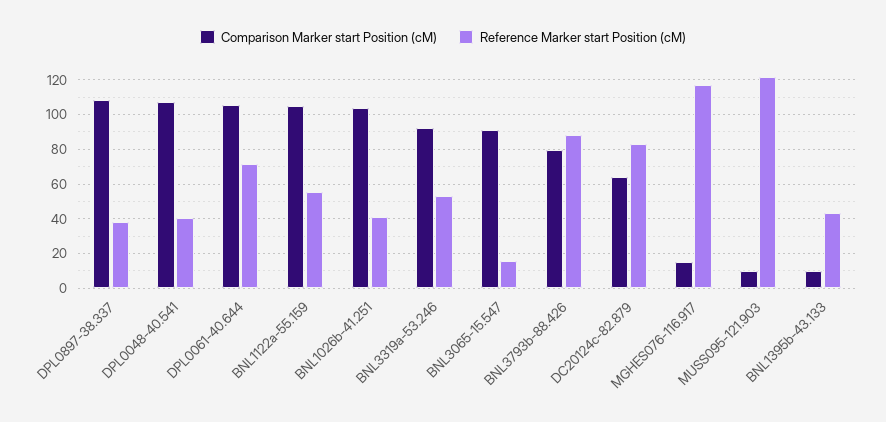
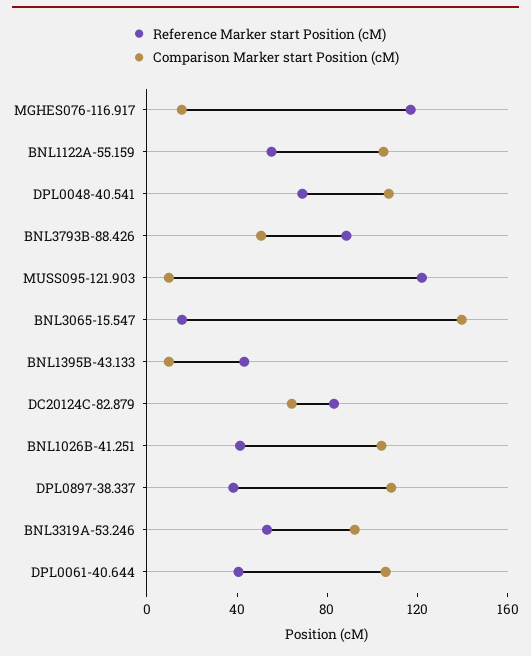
  {
    "Comparison Marker start Position (cM)": {
      "DPL0897-38.337": 110,
      "DPL0048-40.541": 105,
      "DPL0061-40.644": 105,
      "BNL1122a-55.159": 105,
      "BNL1026b-41.251": 105,
      "BNL3319a-53.246": 90,
-     "BNL3065-15.547": 90,
+     "BNL3065-15.547": 140,
-     "BNL3793b-88.426": 80,
+     "BNL3793b-88.426": 50,
      "DC20124c-82.879": 65,
      "MGHES076-116.917": 15,
      "MUSS095-121.903": 10,
      "BNL1395b-43.133": 10
    },
    "Reference Marker start Position (cM)": {
      "DPL0897-38.337": 40,
-     "DPL0048-40.541": 40,
+     "DPL0048-40.541": 70,
-     "DPL0061-40.644": 70,
+     "DPL0061-40.644": 40,
      "BNL1122a-55.159": 55,
      "BNL1026b-41.251": 40,
      "BNL3319a-53.246": 55,
      "BNL3065-15.547": 15,
      "BNL3793b-88.426": 90,
      "DC20124c-82.879": 85,
      "MGHES076-116.917": 115,
      "MUSS095-121.903": 120,
      "BNL1395b-43.133": 45
    }
  }

